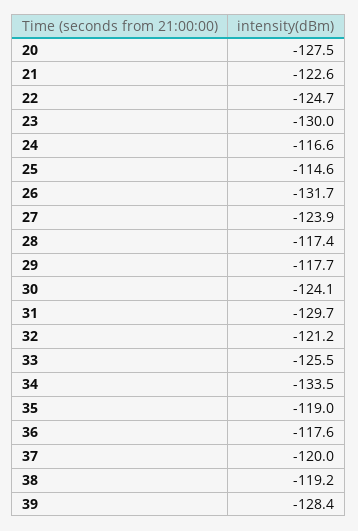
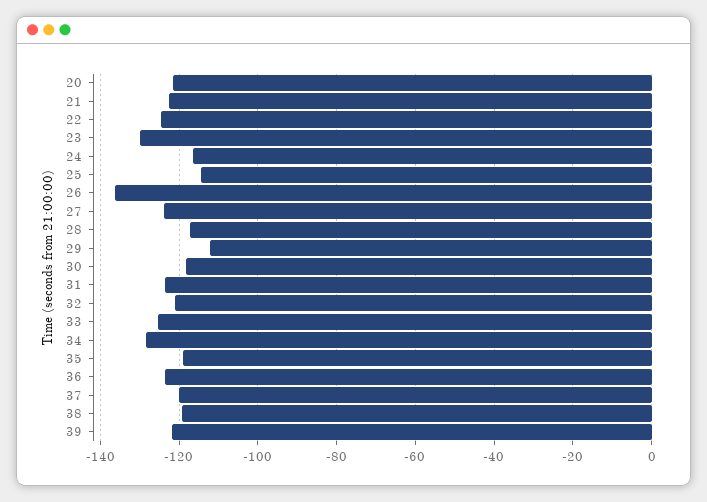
  {
-   "20": -127.5,
+   "20": -122,
    "21": -122.6,
    "22": -124.7,
    "23": -130,
    "24": -116.6,
    "25": -114.6,
-   "26": -131.7,
+   "26": -136,
    "27": -123.9,
    "28": -117.4,
-   "29": -117.7,
+   "29": -112,
-   "30": -124.1,
+   "30": -118,
-   "31": -129.7,
+   "31": -124,
    "32": -121.2,
    "33": -125.5,
-   "34": -133.5,
+   "34": -128,
    "35": -119,
-   "36": -117.6,
+   "36": -124,
    "37": -120,
    "38": -119.2,
-   "39": -128.4
+   "39": -122
  }

